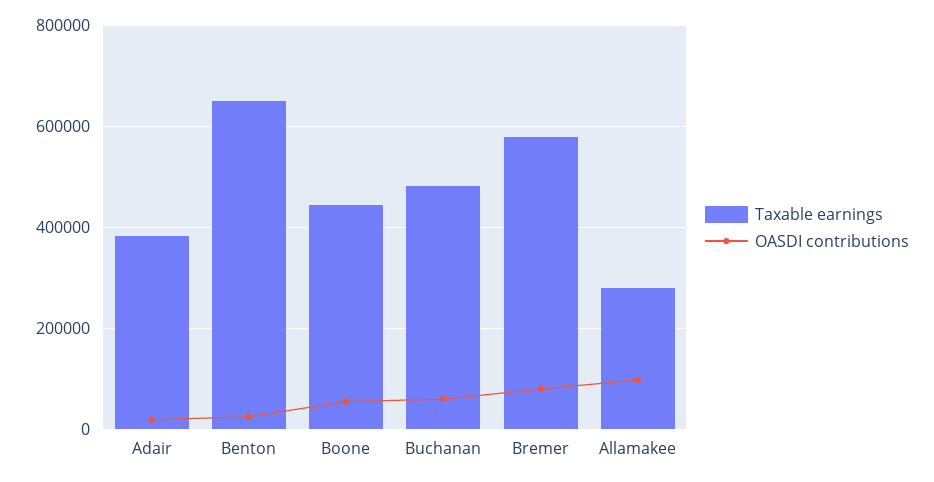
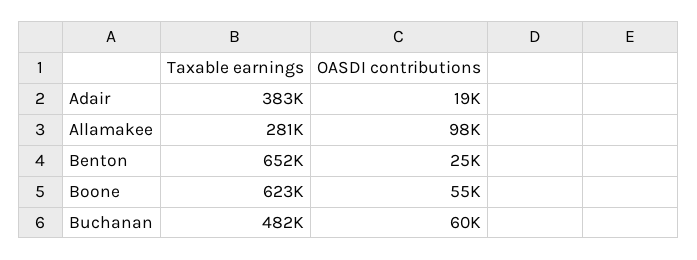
  {
    "Taxable earnings": {
      "Adair": 383000,
      "Benton": 652000,
-     "Boone": 440000,
+     "Boone": 623000,
      "Buchanan": 482000,
-     "Bremer": 580000,
      "Allamakee": 281000
    },
    "OASDI contributions": {
      "Adair": 19000,
      "Benton": 25000,
      "Boone": 55000,
      "Buchanan": 60000,
-     "Bremer": 80000,
      "Allamakee": 98000
    }
  }

